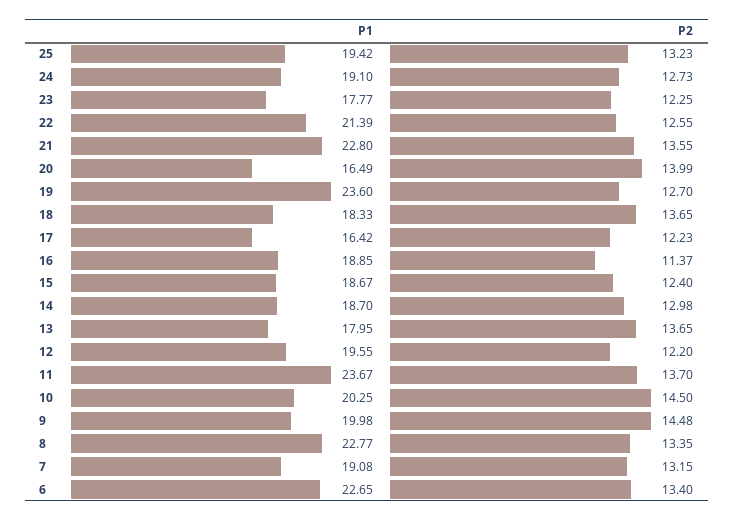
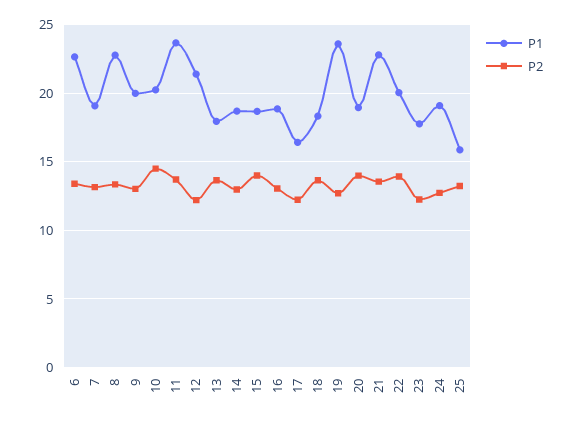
  {
    "P1": {
-     "25": 19.42,
+     "25": 16,
      "24": 19.1,
      "23": 17.77,
-     "22": 21.39,
+     "22": 20,
      "21": 22.8,
-     "20": 16.49,
+     "20": 19,
      "19": 23.6,
      "18": 18.33,
      "17": 16.42,
      "16": 18.85,
      "15": 18.67,
      "14": 18.7,
      "13": 17.95,
-     "12": 19.55,
+     "12": 21.5,
      "11": 23.67,
      "10": 20.25,
      "9": 19.98,
      "8": 22.77,
      "7": 19.08,
      "6": 22.65
    },
    "P2": {
      "25": 13.23,
      "24": 12.73,
      "23": 12.25,
-     "22": 12.55,
+     "22": 14,
      "21": 13.55,
      "20": 13.99,
      "19": 12.7,
      "18": 13.65,
      "17": 12.23,
-     "16": 11.37,
+     "16": 13,
-     "15": 12.4,
+     "15": 14,
      "14": 12.98,
      "13": 13.65,
      "12": 12.2,
      "11": 13.7,
      "10": 14.5,
-     "9": 14.48,
+     "9": 13,
      "8": 13.35,
      "7": 13.15,
      "6": 13.4
    }
  }

